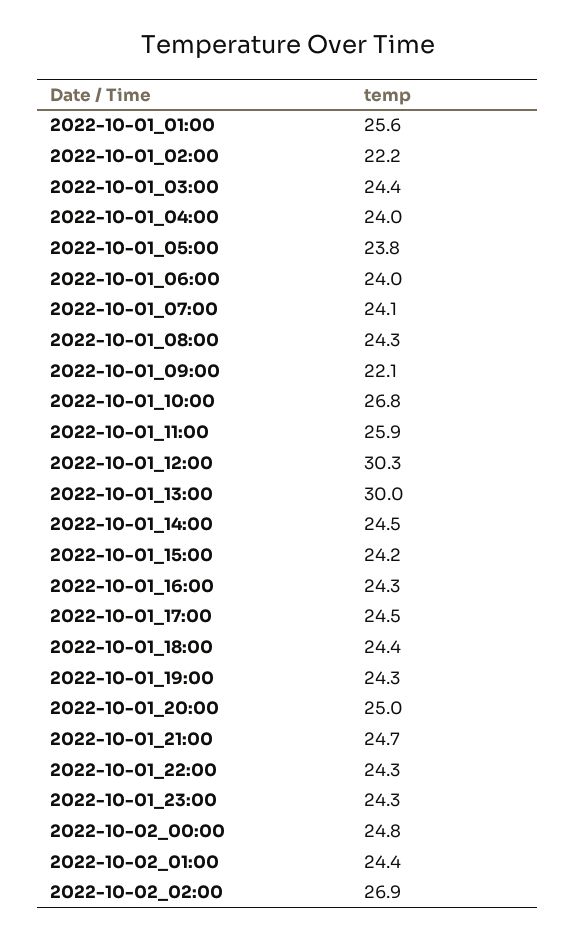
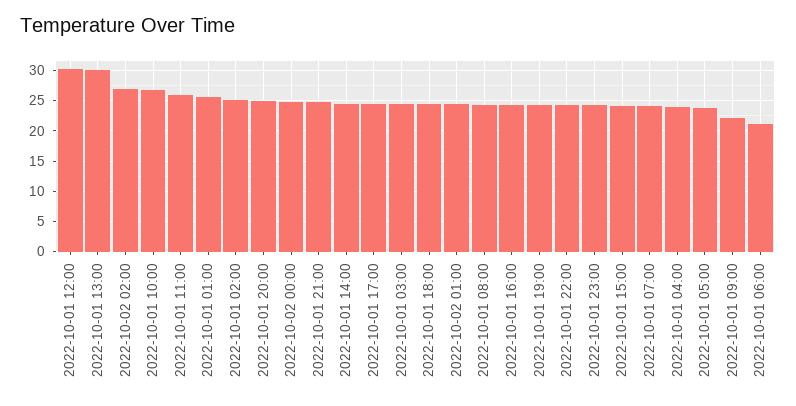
  {
    "2022-10-01_01:00": 25.6,
-   "2022-10-01_02:00": 22.2,
+   "2022-10-01_02:00": 25,
    "2022-10-01_03:00": 24.4,
    "2022-10-01_04:00": 24,
    "2022-10-01_05:00": 23.8,
-   "2022-10-01_06:00": 24,
+   "2022-10-01_06:00": 21,
    "2022-10-01_07:00": 24.1,
    "2022-10-01_08:00": 24.3,
    "2022-10-01_09:00": 22.1,
    "2022-10-01_10:00": 26.8,
    "2022-10-01_11:00": 25.9,
    "2022-10-01_12:00": 30.3,
    "2022-10-01_13:00": 30,
    "2022-10-01_14:00": 24.5,
    "2022-10-01_15:00": 24.2,
    "2022-10-01_16:00": 24.3,
    "2022-10-01_17:00": 24.5,
    "2022-10-01_18:00": 24.4,
    "2022-10-01_19:00": 24.3,
    "2022-10-01_20:00": 25,
    "2022-10-01_21:00": 24.7,
    "2022-10-01_22:00": 24.3,
    "2022-10-01_23:00": 24.3,
    "2022-10-02_00:00": 24.8,
    "2022-10-02_01:00": 24.4,
    "2022-10-02_02:00": 26.9
  }

